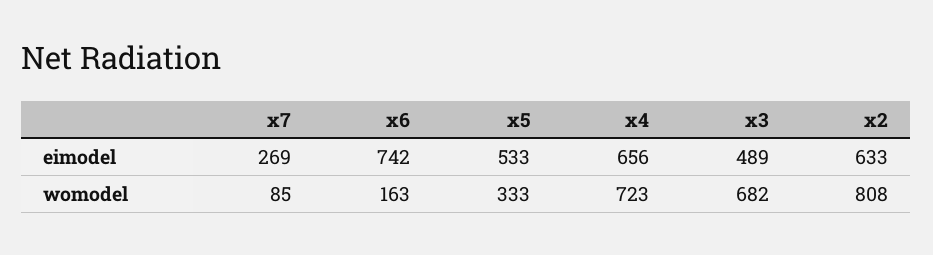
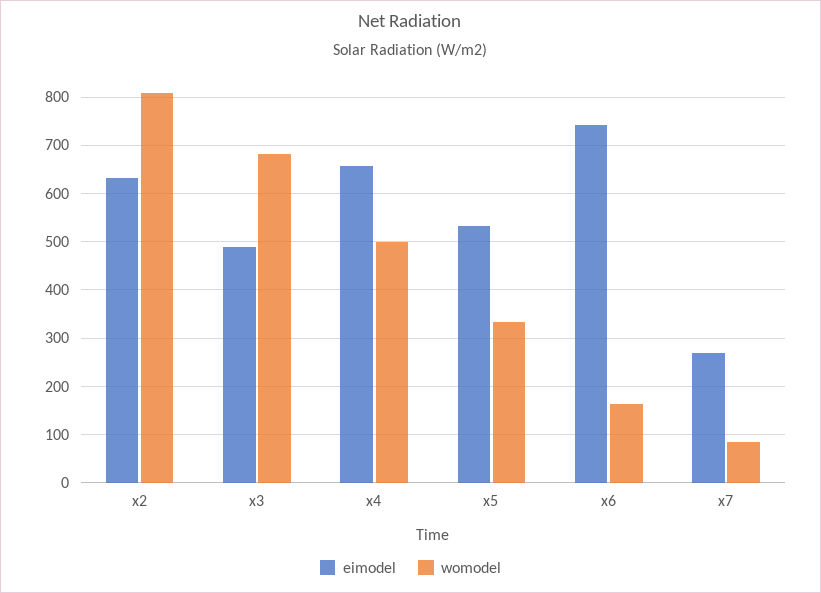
  {
    "eimodel": {
      "x7": 269,
      "x6": 742,
      "x5": 533,
      "x4": 656,
      "x3": 489,
      "x2": 633
    },
    "womodel": {
      "x7": 85,
      "x6": 163,
      "x5": 333,
-     "x4": 723,
+     "x4": 500,
      "x3": 682,
      "x2": 808
    }
  }

